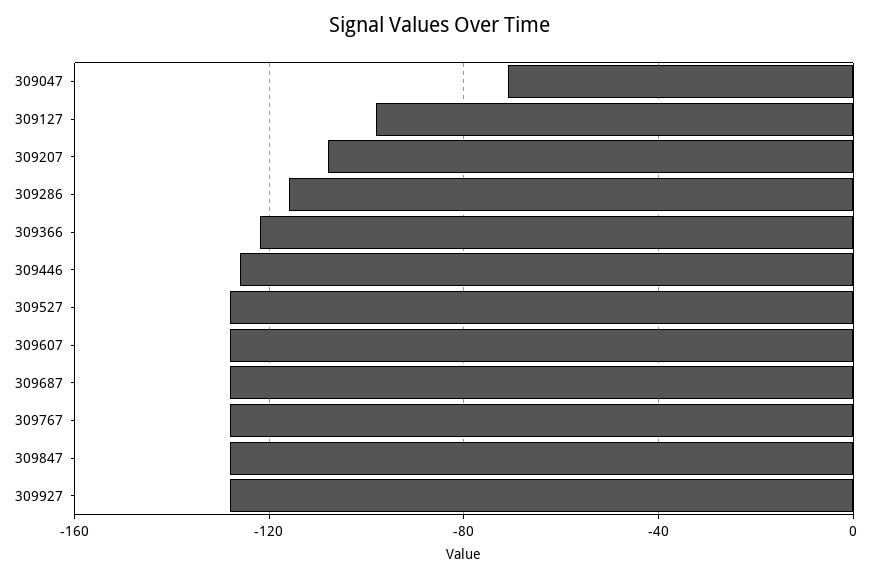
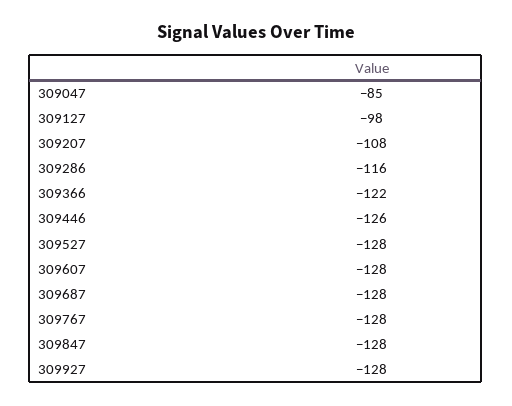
  {
-   "309047": -70,
+   "309047": -85,
    "309127": -98,
    "309207": -108,
    "309286": -116,
    "309366": -122,
    "309446": -126,
    "309527": -128,
    "309607": -128,
    "309687": -128,
    "309767": -128,
    "309847": -128,
    "309927": -128
  }

